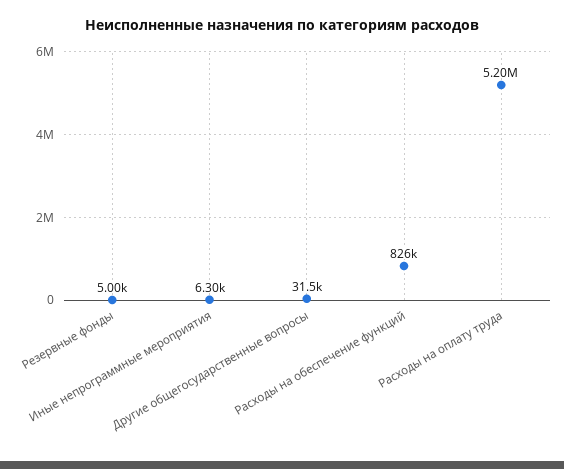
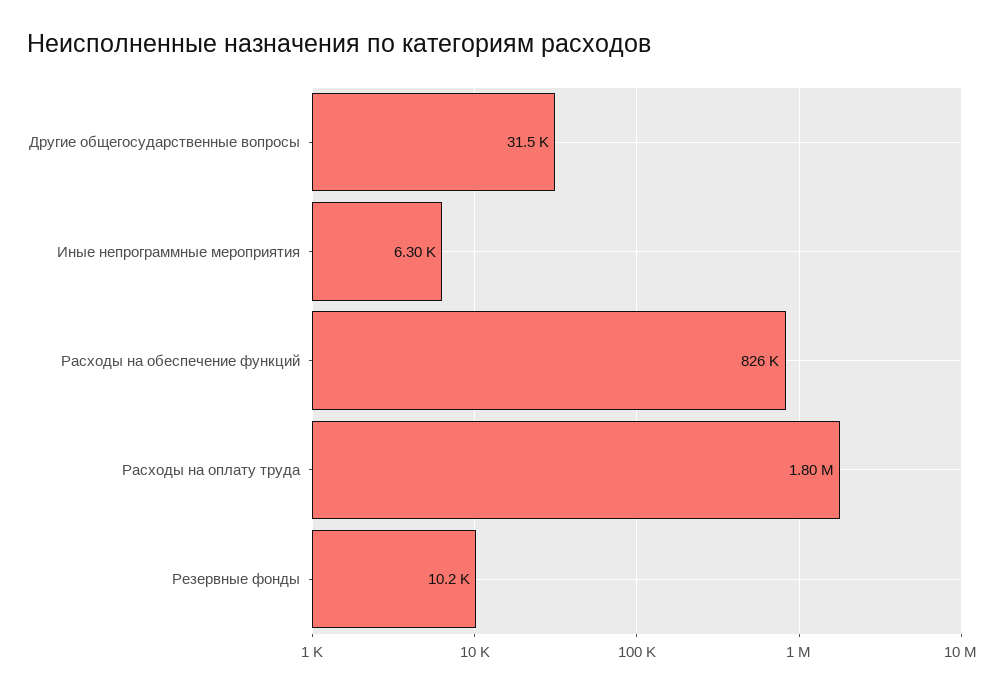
  {
-   "Резервные фонды": 5000,
+   "Резервные фонды": 10200,
    "Иные непрограммные мероприятия": 6300,
    "Другие общегосударственные вопросы": 31500,
    "Расходы на обеспечение функций": 826000,
-   "Расходы на оплату труда": 5200000
+   "Расходы на оплату труда": 1800000
  }

